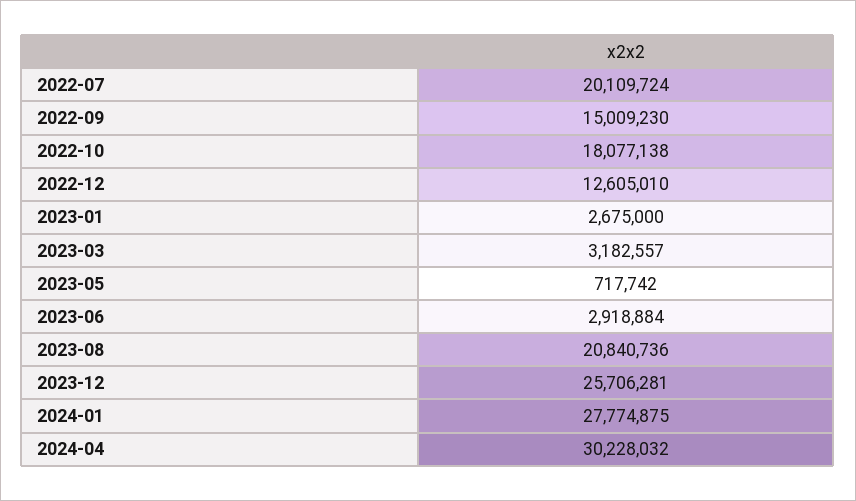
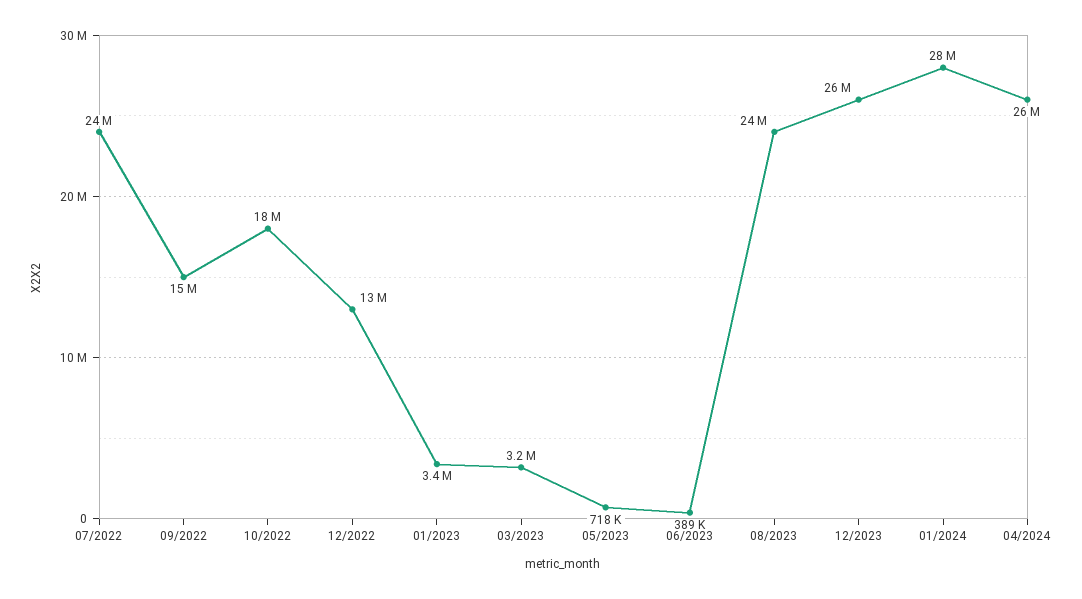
  {
-   "2022-07": 20109724,
+   "2022-07": 24000000,
    "2022-09": 15009230,
    "2022-10": 18077138,
    "2022-12": 12605010,
-   "2023-01": 2675000,
+   "2023-01": 3400000,
    "2023-03": 3182557,
    "2023-05": 717742,
-   "2023-06": 2918884,
+   "2023-06": 389000,
-   "2023-08": 20840736,
+   "2023-08": 24000000,
    "2023-12": 25706281,
    "2024-01": 27774875,
-   "2024-04": 30228032
+   "2024-04": 26000000
  }

